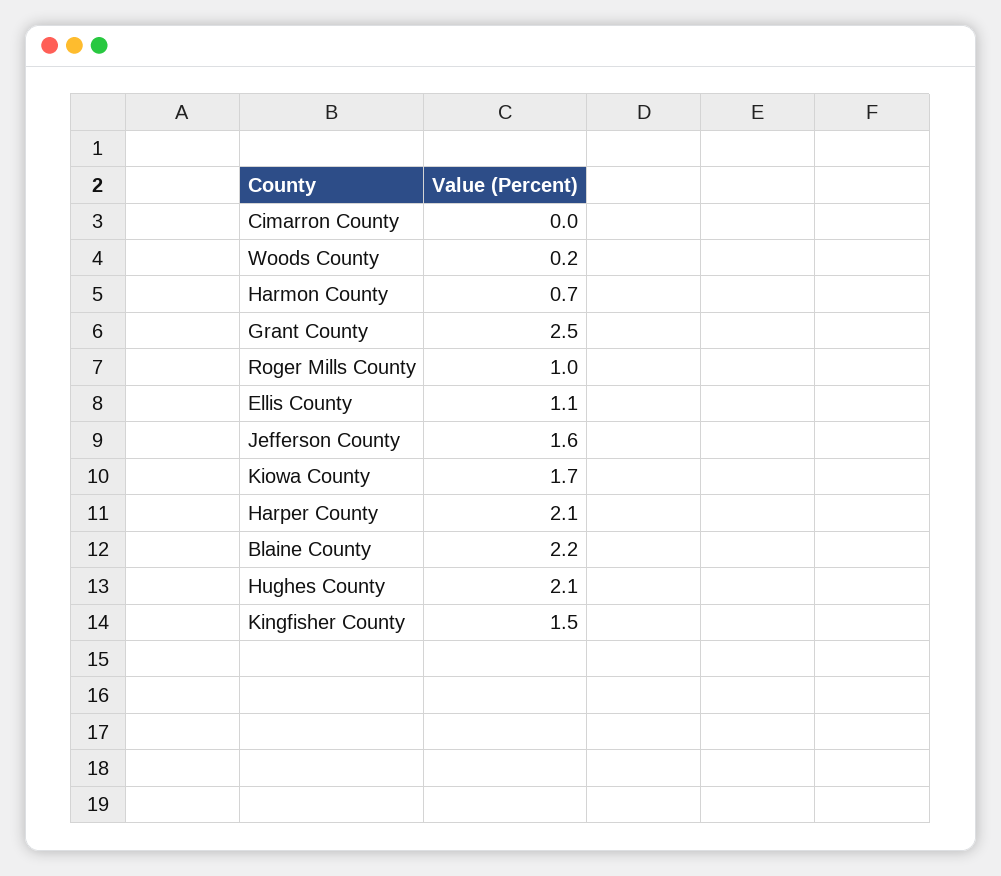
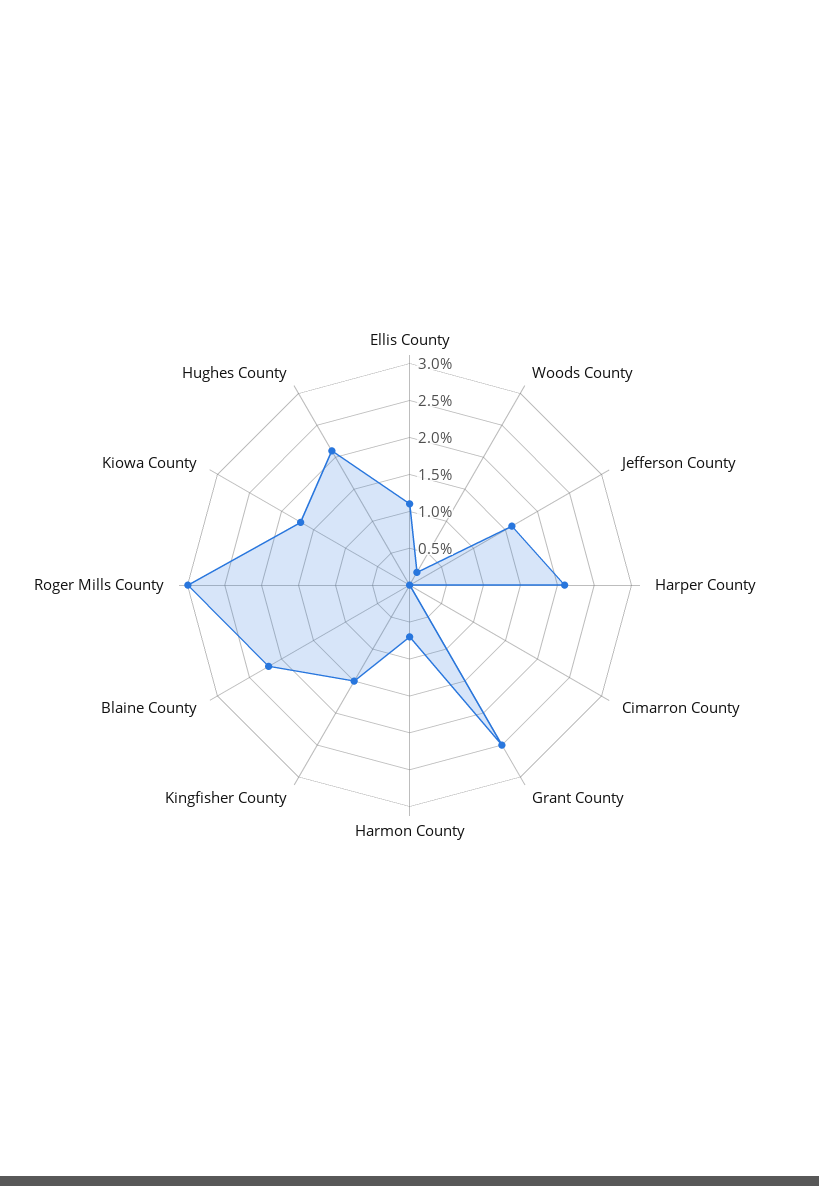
  {
    "Cimarron County": 0,
    "Woods County": 0.2,
    "Harmon County": 0.7,
    "Grant County": 2.5,
-   "Roger Mills County": 1,
+   "Roger Mills County": 3,
    "Ellis County": 1.1,
    "Jefferson County": 1.6,
    "Kiowa County": 1.7,
    "Harper County": 2.1,
    "Blaine County": 2.2,
    "Hughes County": 2.1,
    "Kingfisher County": 1.5
  }

